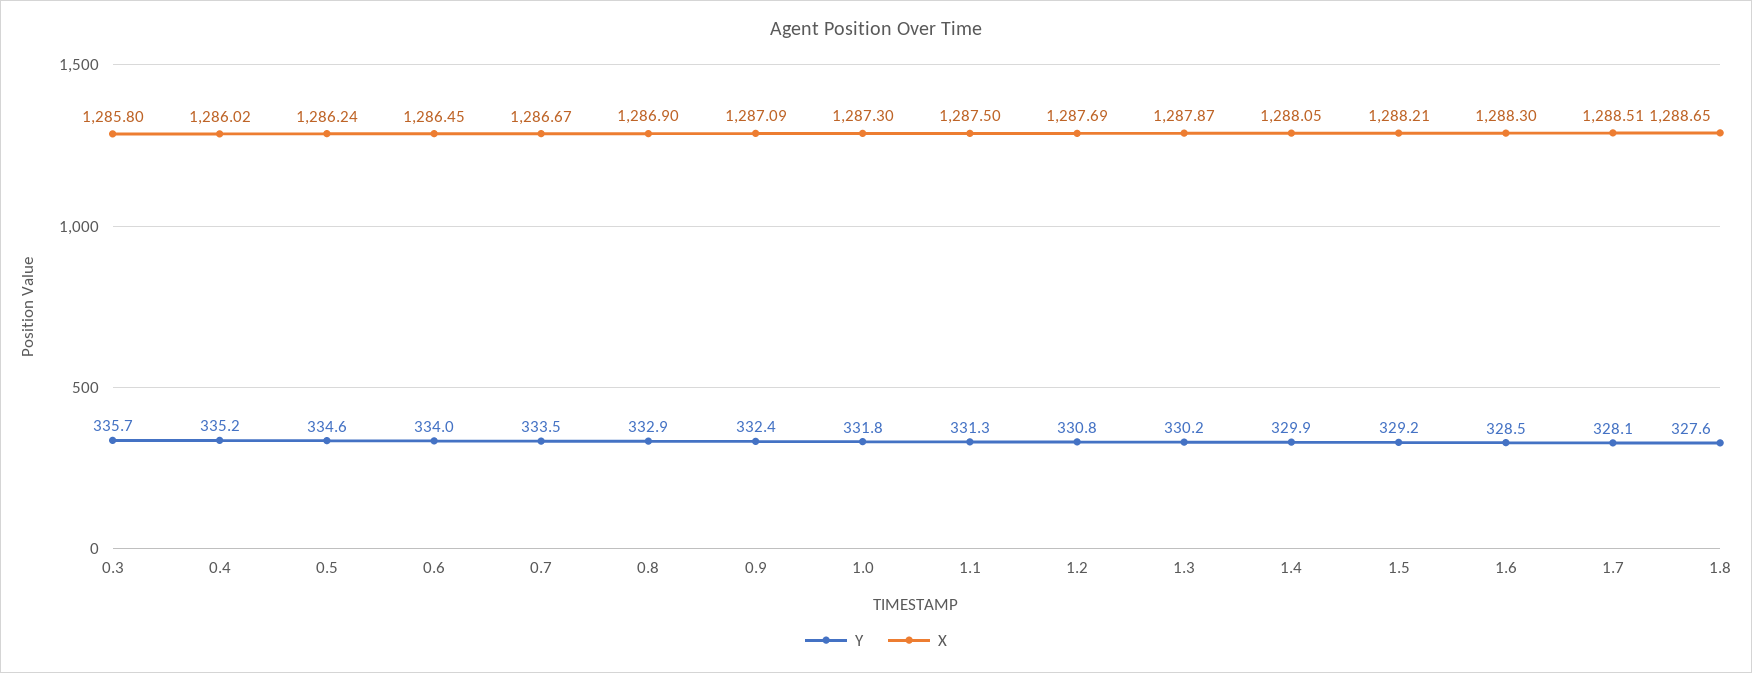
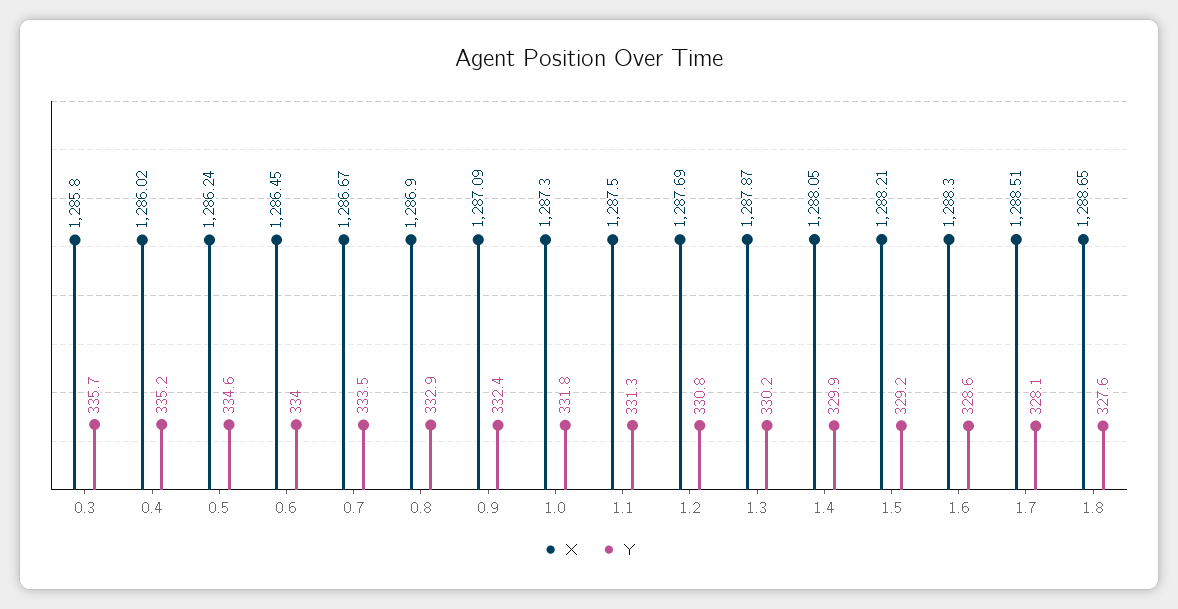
  {
    "Y": {
      "0.3": 335.7,
      "0.4": 335.2,
      "0.5": 334.6,
      "0.6": 334,
      "0.7": 333.5,
      "0.8": 332.9,
      "0.9": 332.4,
      "1.0": 331.8,
      "1.1": 331.3,
      "1.2": 330.8,
      "1.3": 330.2,
      "1.4": 329.9,
      "1.5": 329.2,
-     "1.6": 328.5,
+     "1.6": 328.6,
      "1.7": 328.1,
      "1.8": 327.6
    },
    "X": {
      "0.3": 1285.8,
      "0.4": 1286.02,
      "0.5": 1286.24,
      "0.6": 1286.45,
      "0.7": 1286.67,
      "0.8": 1286.9,
      "0.9": 1287.09,
      "1.0": 1287.3,
      "1.1": 1287.5,
      "1.2": 1287.69,
      "1.3": 1287.87,
      "1.4": 1288.05,
      "1.5": 1288.21,
      "1.6": 1288.3,
      "1.7": 1288.51,
      "1.8": 1288.65
    }
  }

